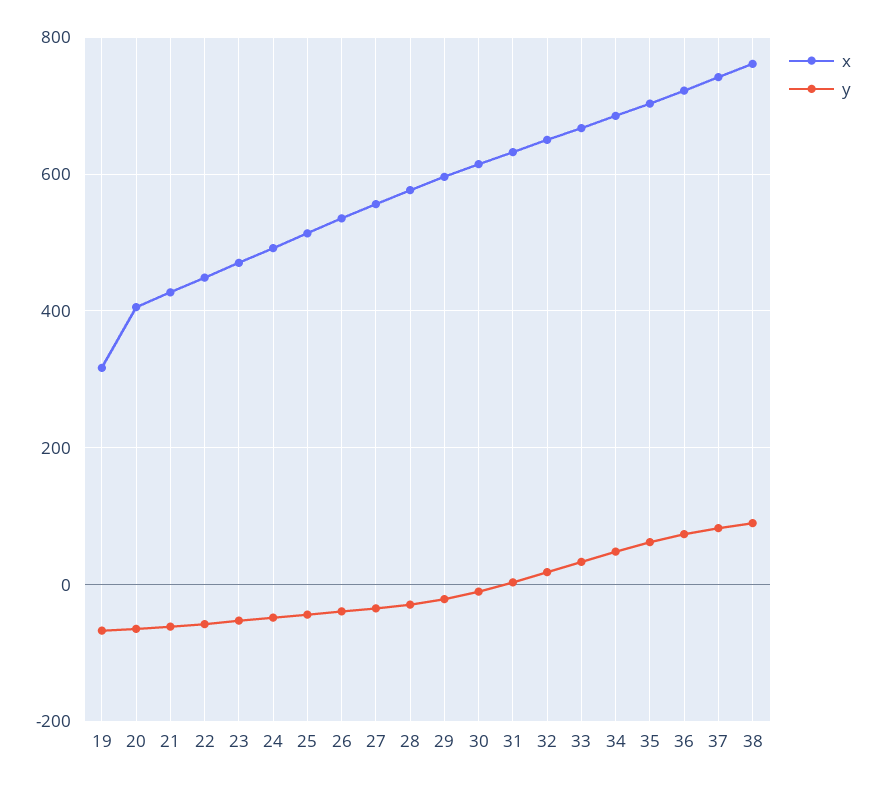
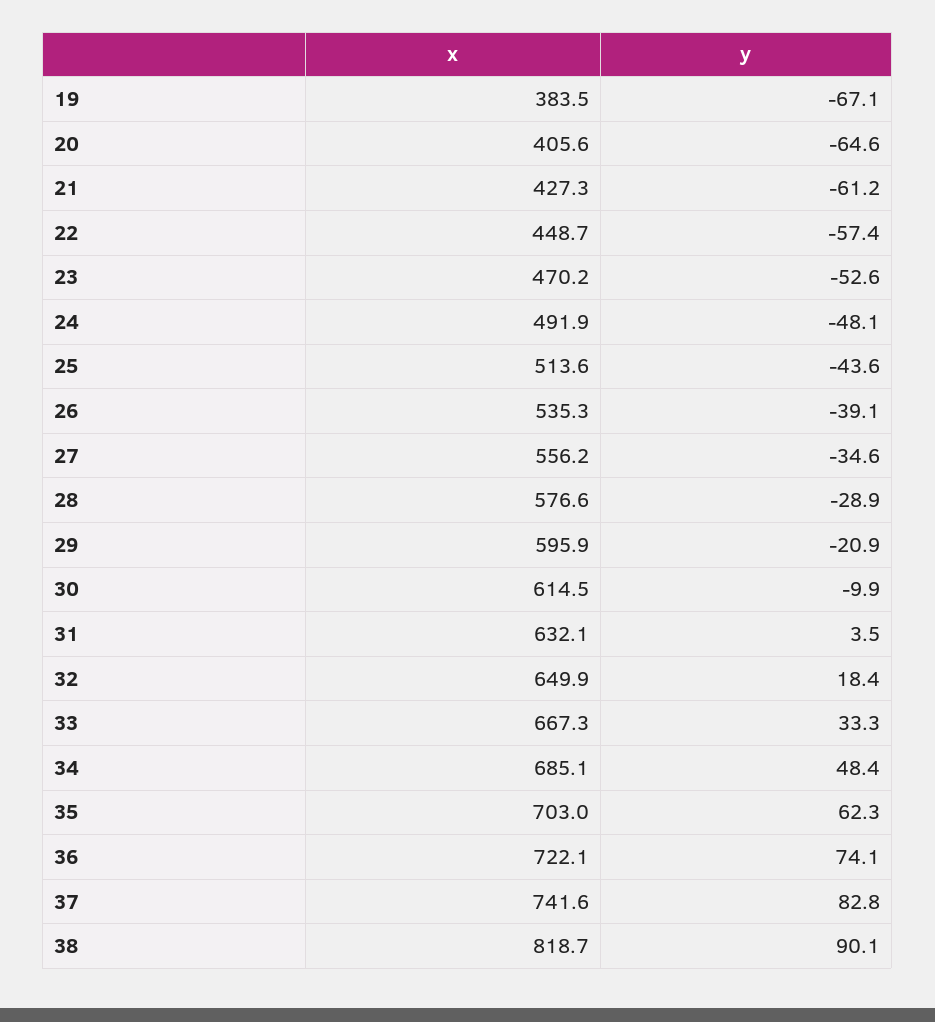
  {
    "x": {
-     "19": 320,
+     "19": 383.5,
      "20": 405.6,
      "21": 427.3,
      "22": 448.7,
      "23": 470.2,
      "24": 491.9,
      "25": 513.6,
      "26": 535.3,
      "27": 556.2,
      "28": 576.6,
      "29": 595.9,
      "30": 614.5,
      "31": 632.1,
      "32": 649.9,
      "33": 667.3,
      "34": 685.1,
      "35": 703,
      "36": 722.1,
      "37": 741.6,
-     "38": 760
+     "38": 818.7
    },
    "y": {
      "19": -67.1,
      "20": -64.6,
      "21": -61.2,
      "22": -57.4,
      "23": -52.6,
      "24": -48.1,
      "25": -43.6,
      "26": -39.1,
      "27": -34.6,
      "28": -28.9,
      "29": -20.9,
      "30": -9.9,
      "31": 3.5,
      "32": 18.4,
      "33": 33.3,
      "34": 48.4,
      "35": 62.3,
      "36": 74.1,
      "37": 82.8,
      "38": 90.1
    }
  }

